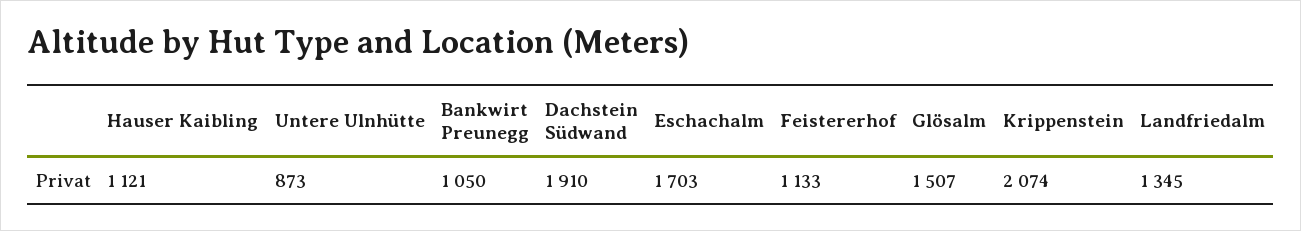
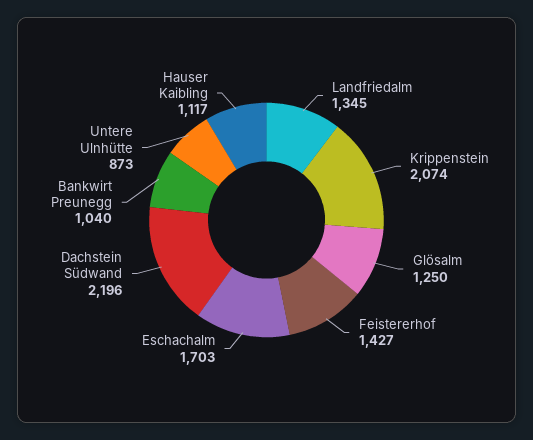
  {
-   "Hauser Kaibling": 1121,
+   "Hauser Kaibling": 1117,
    "Untere Ulnhütte": 873,
-   "Bankwirt Preunegg": 1050,
+   "Bankwirt Preunegg": 1040,
-   "Dachstein Südwand": 1910,
+   "Dachstein Südwand": 2196,
    "Eschachalm": 1703,
-   "Feistererhof": 1133,
+   "Feistererhof": 1427,
-   "Glösalm": 1507,
+   "Glösalm": 1250,
    "Krippenstein": 2074,
    "Landfriedalm": 1345
  }

